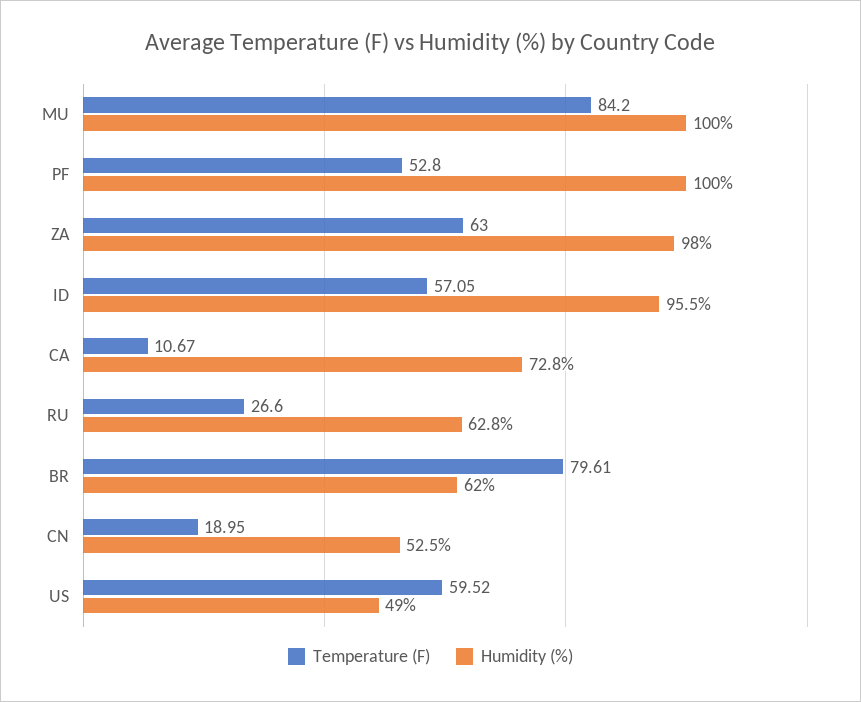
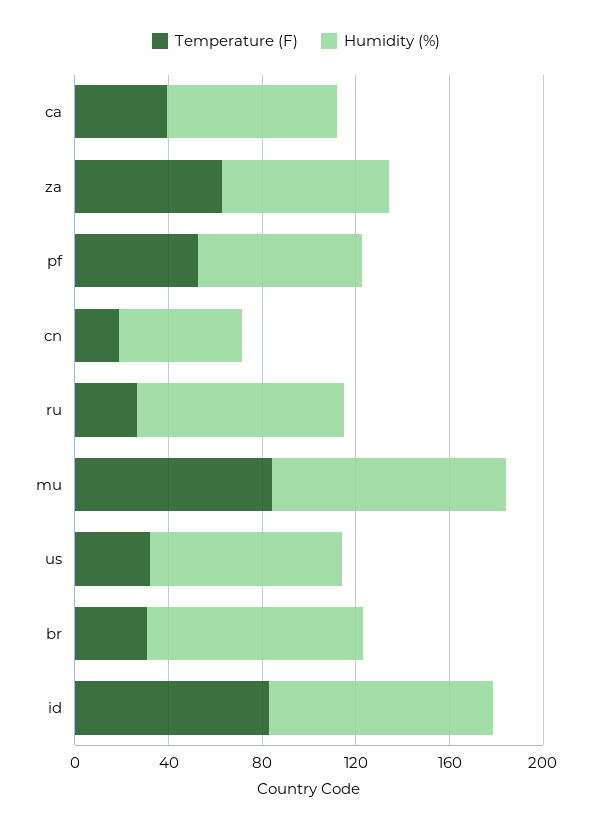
  {
    "Temperature (F)": {
      "MU": 84.2,
      "PF": 52.8,
      "ZA": 63,
-     "ID": 57.05,
+     "ID": 80,
-     "CA": 10.67,
+     "CA": 40,
      "RU": 26.6,
-     "BR": 79.61,
+     "BR": 30,
      "CN": 18.95,
-     "US": 59.52
+     "US": 30
    },
    "Humidity (%)": {
      "MU": 100,
-     "PF": 100,
+     "PF": 70,
-     "ZA": 98,
+     "ZA": 70,
      "ID": 95.5,
      "CA": 72.8,
-     "RU": 62.8,
+     "RU": 90,
-     "BR": 62,
+     "BR": 90,
      "CN": 52.5,
-     "US": 49
+     "US": 80
    }
  }

